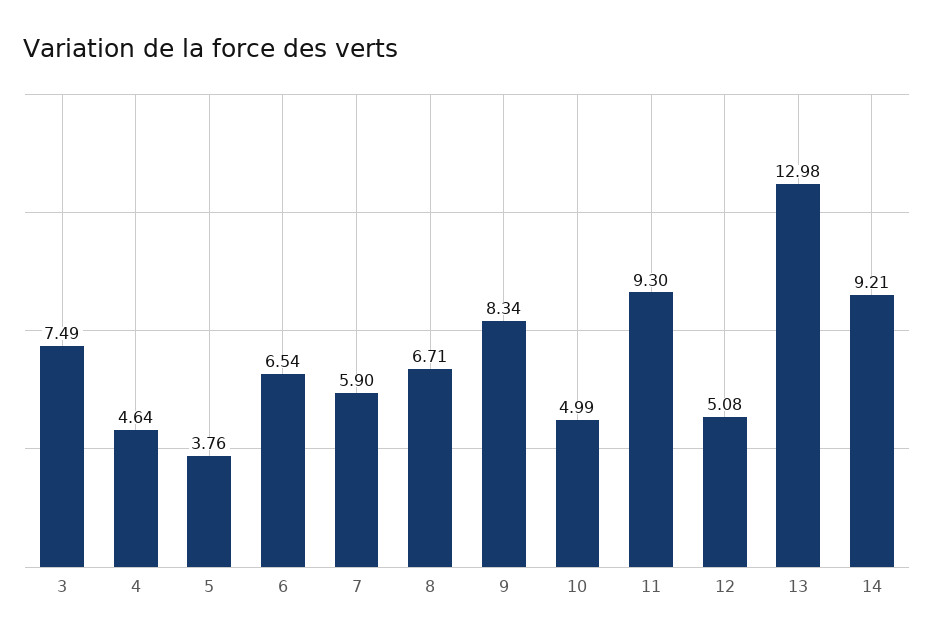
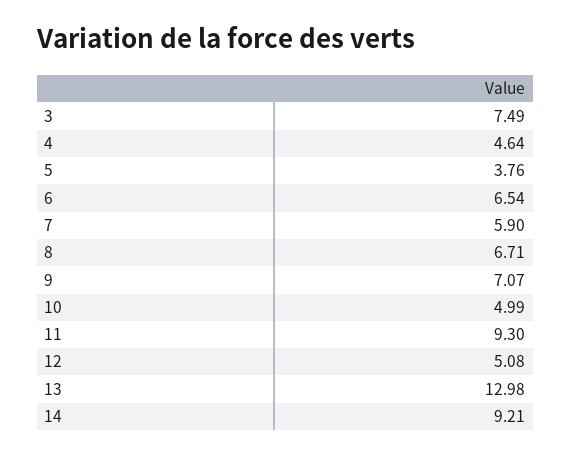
  {
    "3": 7.49,
    "4": 4.64,
    "5": 3.76,
    "6": 6.54,
    "7": 5.9,
    "8": 6.71,
-   "9": 8.34,
+   "9": 7.07,
    "10": 4.99,
    "11": 9.3,
    "12": 5.08,
    "13": 12.98,
    "14": 9.21
  }

